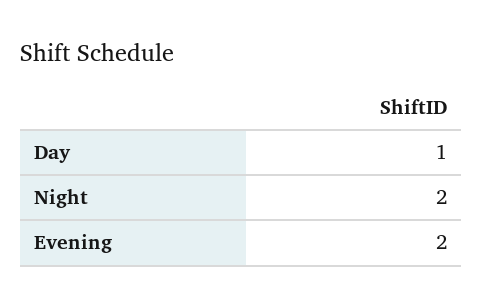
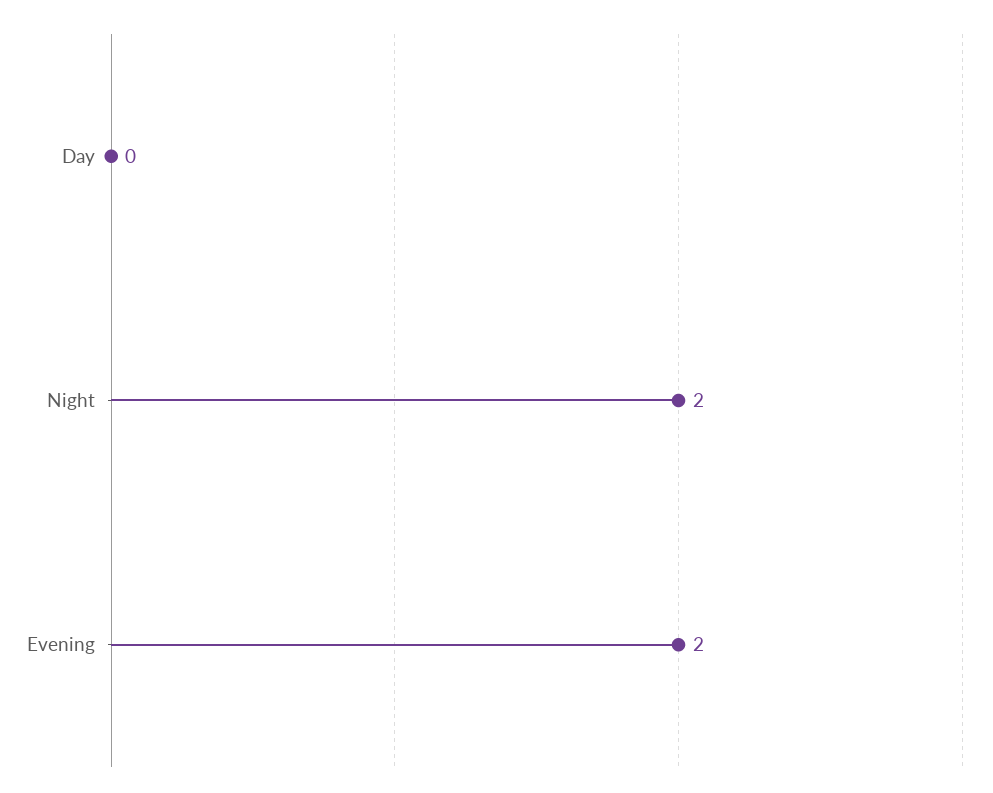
  {
-   "Day": 1,
+   "Day": 0,
    "Night": 2,
    "Evening": 2
  }

